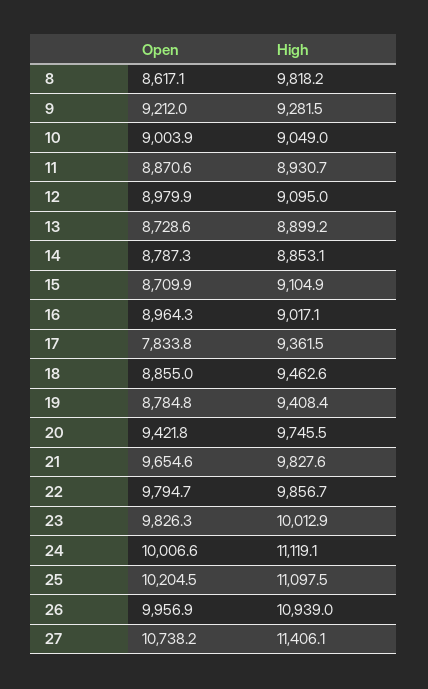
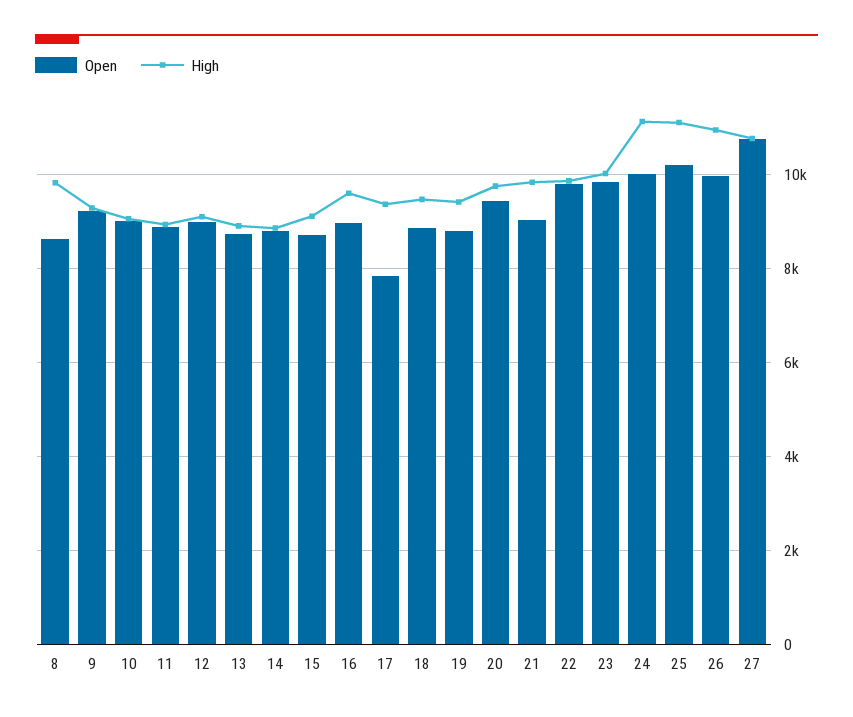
  {
    "Open": {
      "8": 8617.1,
      "9": 9212,
      "10": 9003.9,
      "11": 8870.6,
      "12": 8979.9,
      "13": 8728.6,
      "14": 8787.3,
      "15": 8709.9,
      "16": 8964.3,
      "17": 7833.8,
      "18": 8855,
      "19": 8784.8,
      "20": 9421.8,
-     "21": 9654.6,
+     "21": 9000,
      "22": 9794.7,
      "23": 9826.3,
      "24": 10006.6,
      "25": 10204.5,
      "26": 9956.9,
      "27": 10738.2
    },
    "High": {
      "8": 9818.2,
      "9": 9281.5,
      "10": 9049,
      "11": 8930.7,
      "12": 9095,
      "13": 8899.2,
      "14": 8853.1,
      "15": 9104.9,
-     "16": 9017.1,
+     "16": 9600,
      "17": 9361.5,
      "18": 9462.6,
      "19": 9408.4,
      "20": 9745.5,
      "21": 9827.6,
      "22": 9856.7,
      "23": 10012.9,
      "24": 11119.1,
      "25": 11097.5,
      "26": 10939,
-     "27": 11406.1
+     "27": 10800
    }
  }

